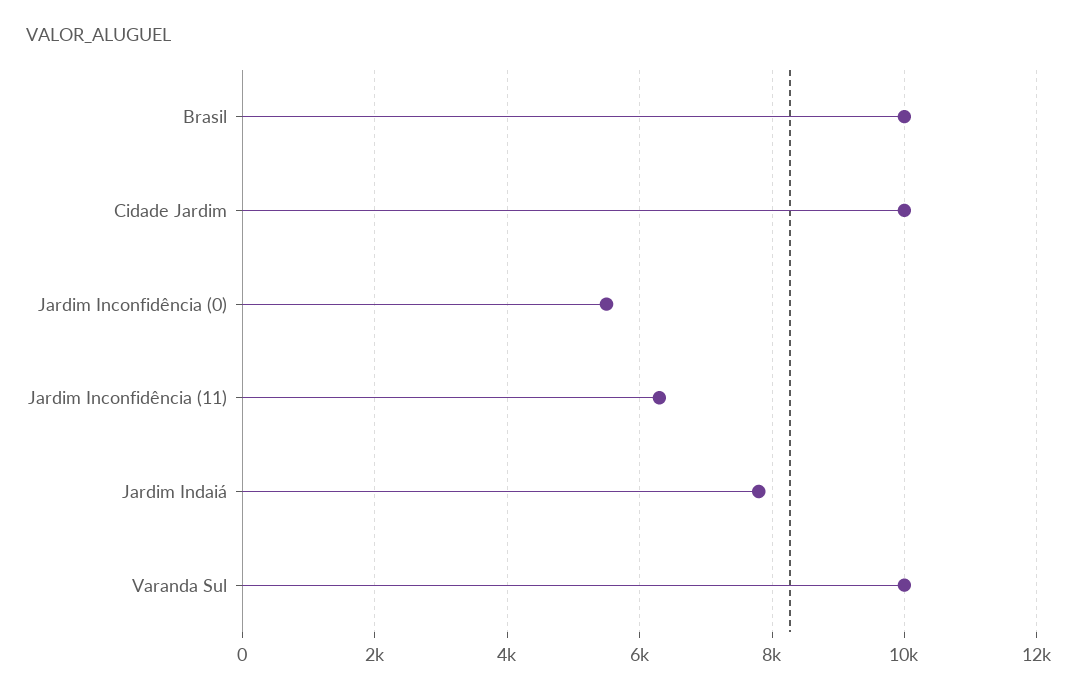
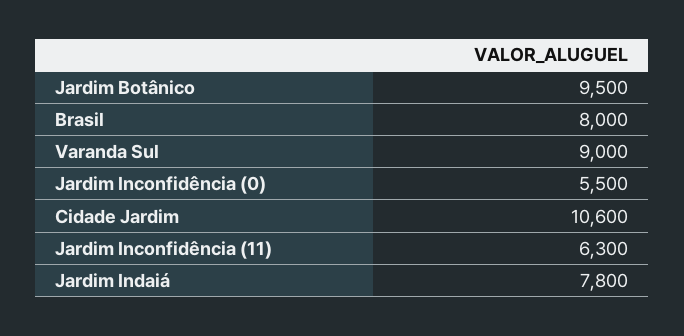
  {
-   "Brasil": 10000,
+   "Brasil": 8000,
-   "Cidade Jardim": 10000,
+   "Cidade Jardim": 10600,
    "Jardim Inconfidência (0)": 5500,
    "Jardim Inconfidência (11)": 6300,
    "Jardim Indaiá": 7800,
-   "Varanda Sul": 10000
+   "Varanda Sul": 9000,
+   "Jardim Botânico": 9500
  }

